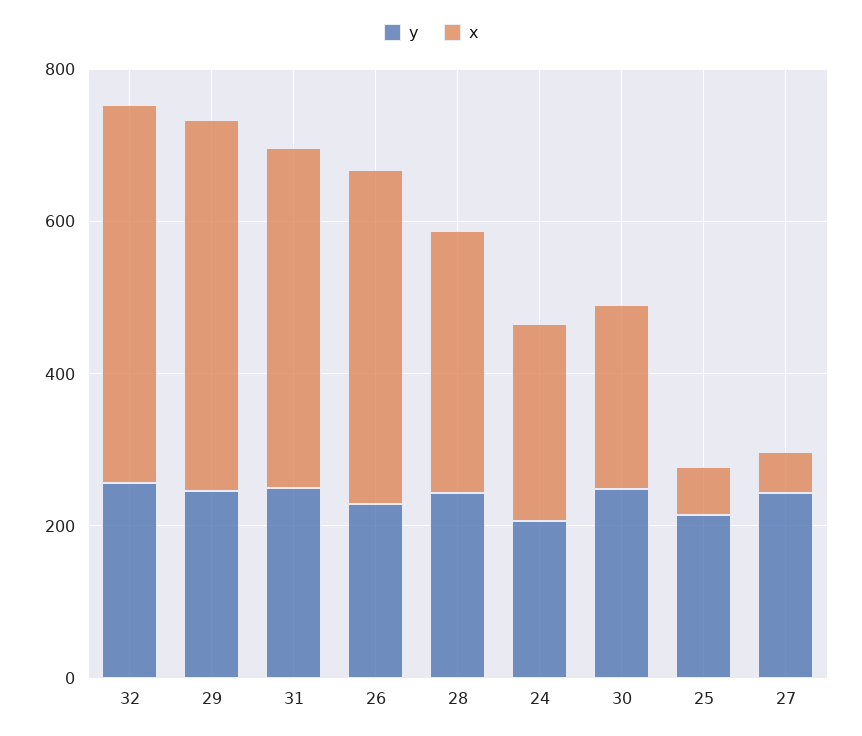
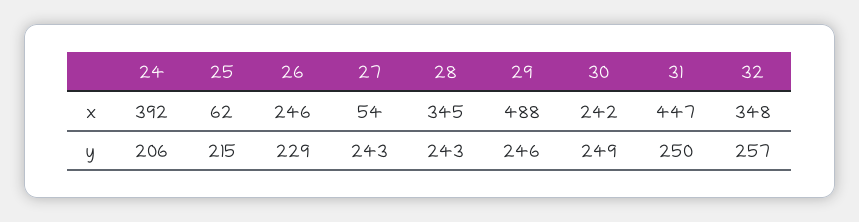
  {
    "y": {
      "32": 257,
      "29": 246,
      "31": 250,
      "26": 229,
      "28": 243,
      "24": 206,
      "30": 249,
      "25": 215,
      "27": 243
    },
    "x": {
-     "32": 500,
+     "32": 348,
      "29": 488,
      "31": 447,
-     "26": 450,
+     "26": 246,
      "28": 345,
-     "24": 250,
+     "24": 392,
      "30": 242,
      "25": 62,
      "27": 54
    }
  }

